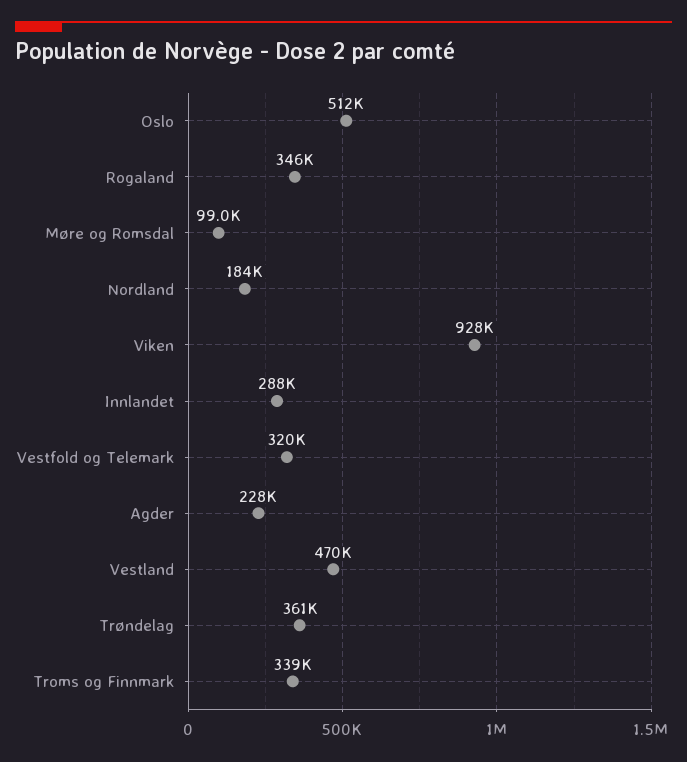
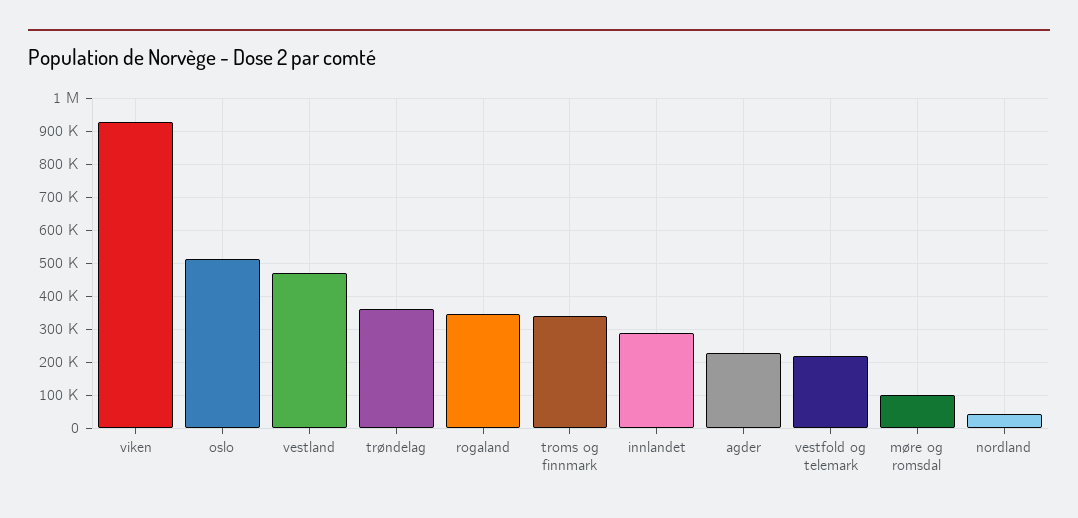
  {
    "Oslo": 512000,
    "Rogaland": 346000,
    "Møre og Romsdal": 99000,
-   "Nordland": 184000,
+   "Nordland": 40000,
    "Viken": 928000,
    "Innlandet": 288000,
-   "Vestfold og Telemark": 320000,
+   "Vestfold og Telemark": 220000,
    "Agder": 228000,
    "Vestland": 470000,
    "Trøndelag": 361000,
    "Troms og Finnmark": 339000
  }

